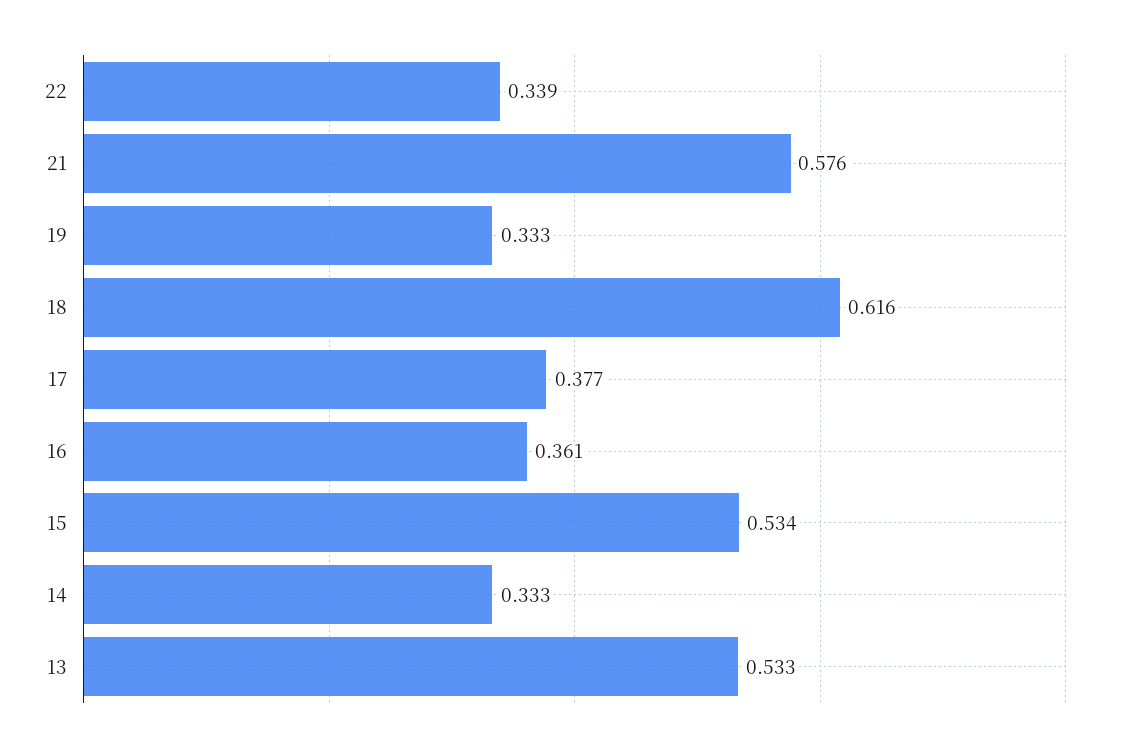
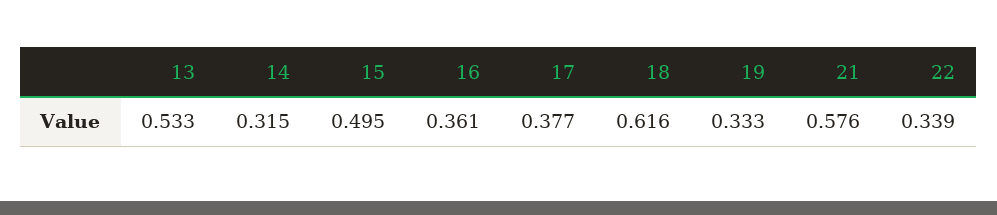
  {
    "22": 0.339,
    "21": 0.576,
    "19": 0.333,
    "18": 0.616,
    "17": 0.377,
    "16": 0.361,
-   "15": 0.534,
+   "15": 0.495,
-   "14": 0.333,
+   "14": 0.315,
    "13": 0.533
  }

